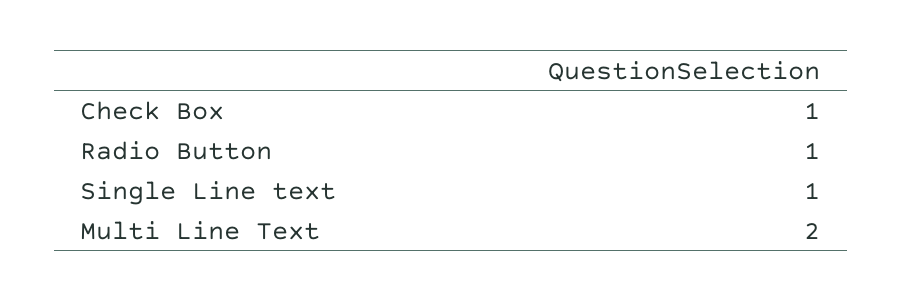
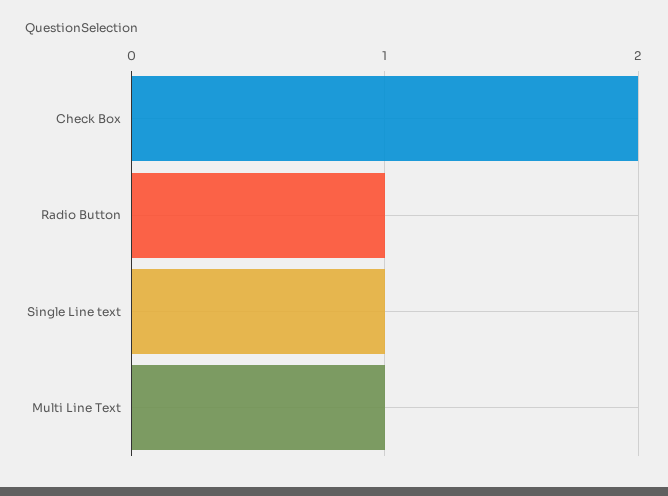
  {
-   "Check Box": 1,
+   "Check Box": 2,
    "Radio Button": 1,
    "Single Line text": 1,
-   "Multi Line Text": 2
+   "Multi Line Text": 1
  }

